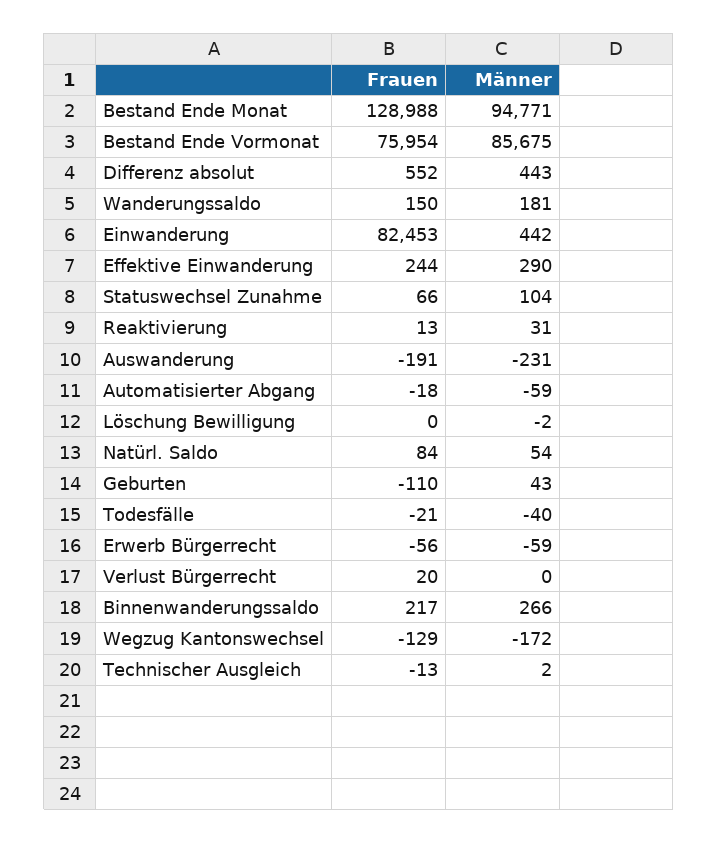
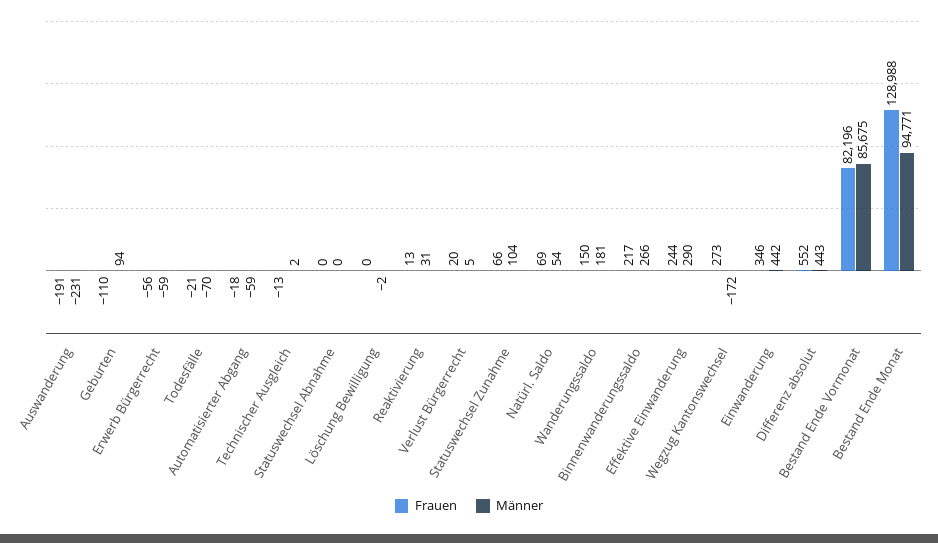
  {
    "Frauen": {
      "Bestand Ende Monat": 128988,
-     "Bestand Ende Vormonat": 75954,
+     "Bestand Ende Vormonat": 82196,
      "Differenz absolut": 552,
      "Wanderungssaldo": 150,
-     "Einwanderung": 82453,
+     "Einwanderung": 346,
      "Effektive Einwanderung": 244,
      "Statuswechsel Zunahme": 66,
      "Reaktivierung": 13,
      "Auswanderung": -191,
      "Automatisierter Abgang": -18,
      "Löschung Bewilligung": 0,
-     "Natürl. Saldo": 84,
+     "Natürl. Saldo": 69,
      "Geburten": -110,
      "Todesfälle": -21,
      "Erwerb Bürgerrecht": -56,
      "Verlust Bürgerrecht": 20,
      "Binnenwanderungssaldo": 217,
-     "Wegzug Kantonswechsel": -129,
+     "Wegzug Kantonswechsel": 273,
-     "Technischer Ausgleich": -13
+     "Technischer Ausgleich": -13,
+     "Statuswechsel Abnahme": 0
    },
    "Männer": {
      "Bestand Ende Monat": 94771,
      "Bestand Ende Vormonat": 85675,
      "Differenz absolut": 443,
      "Wanderungssaldo": 181,
      "Einwanderung": 442,
      "Effektive Einwanderung": 290,
      "Statuswechsel Zunahme": 104,
      "Reaktivierung": 31,
      "Auswanderung": -231,
      "Automatisierter Abgang": -59,
      "Löschung Bewilligung": -2,
      "Natürl. Saldo": 54,
-     "Geburten": 43,
+     "Geburten": 94,
-     "Todesfälle": -40,
+     "Todesfälle": -70,
      "Erwerb Bürgerrecht": -59,
-     "Verlust Bürgerrecht": 0,
+     "Verlust Bürgerrecht": 5,
      "Binnenwanderungssaldo": 266,
      "Wegzug Kantonswechsel": -172,
-     "Technischer Ausgleich": 2
+     "Technischer Ausgleich": 2,
+     "Statuswechsel Abnahme": 0
    }
  }

